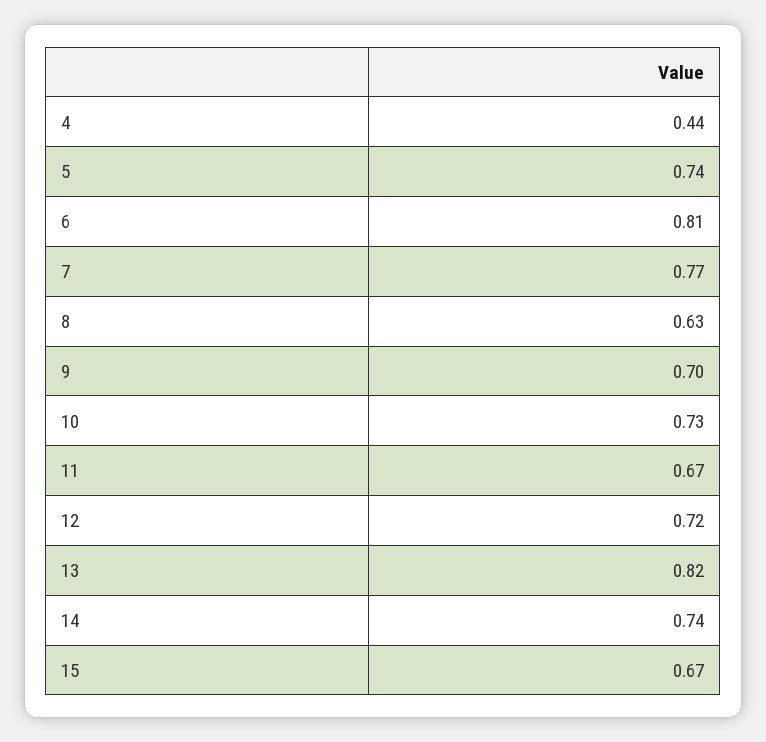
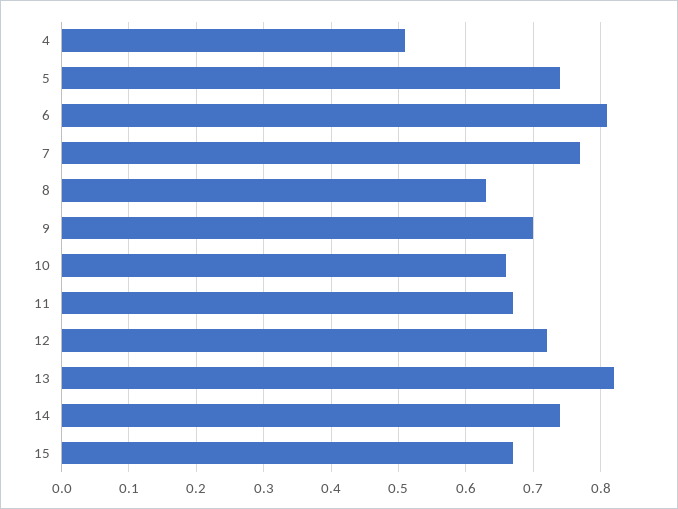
  {
-   "4": 0.44,
+   "4": 0.51,
    "5": 0.74,
    "6": 0.81,
    "7": 0.77,
    "8": 0.63,
    "9": 0.7,
-   "10": 0.73,
+   "10": 0.66,
    "11": 0.67,
    "12": 0.72,
    "13": 0.82,
    "14": 0.74,
    "15": 0.67
  }

